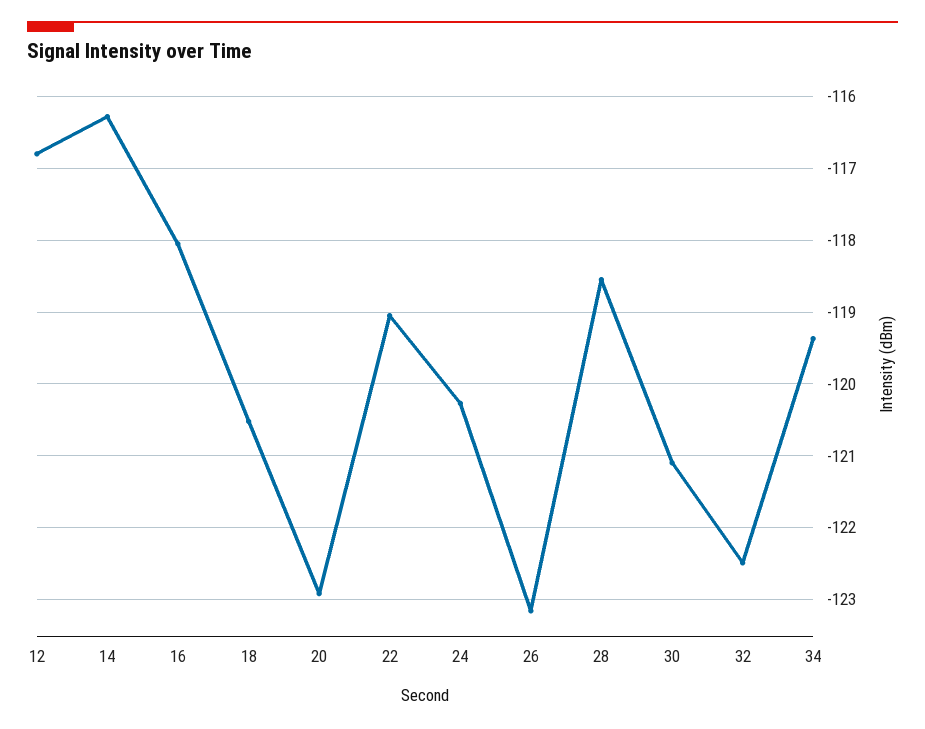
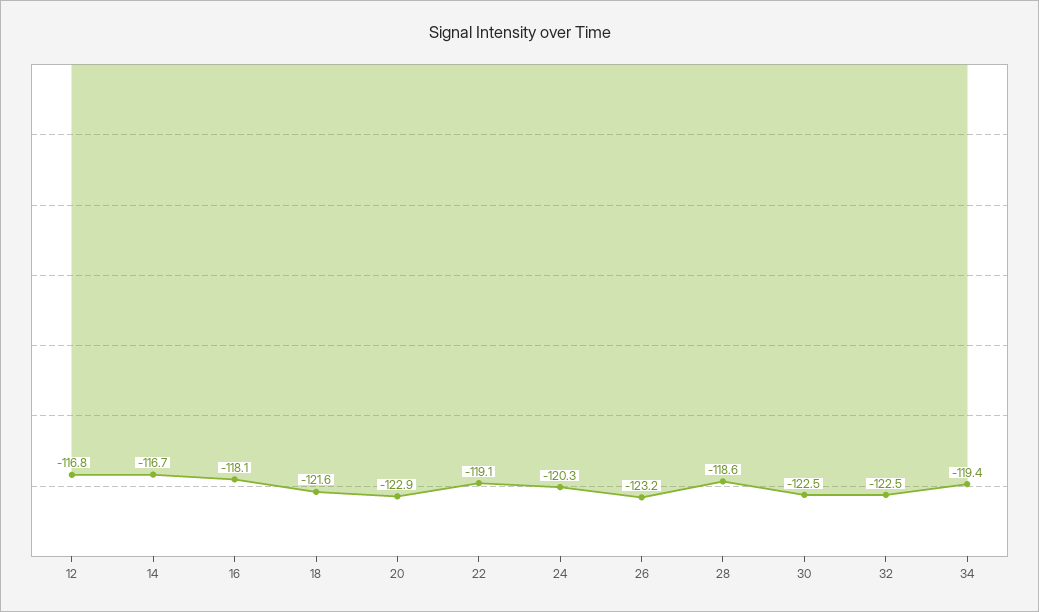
  {
    "12": -116.8,
-   "14": -116.3,
+   "14": -116.7,
    "16": -118.1,
-   "18": -120.5,
+   "18": -121.6,
    "20": -122.9,
    "22": -119.1,
    "24": -120.3,
    "26": -123.2,
    "28": -118.6,
-   "30": -121.1,
+   "30": -122.5,
    "32": -122.5,
    "34": -119.4
  }

